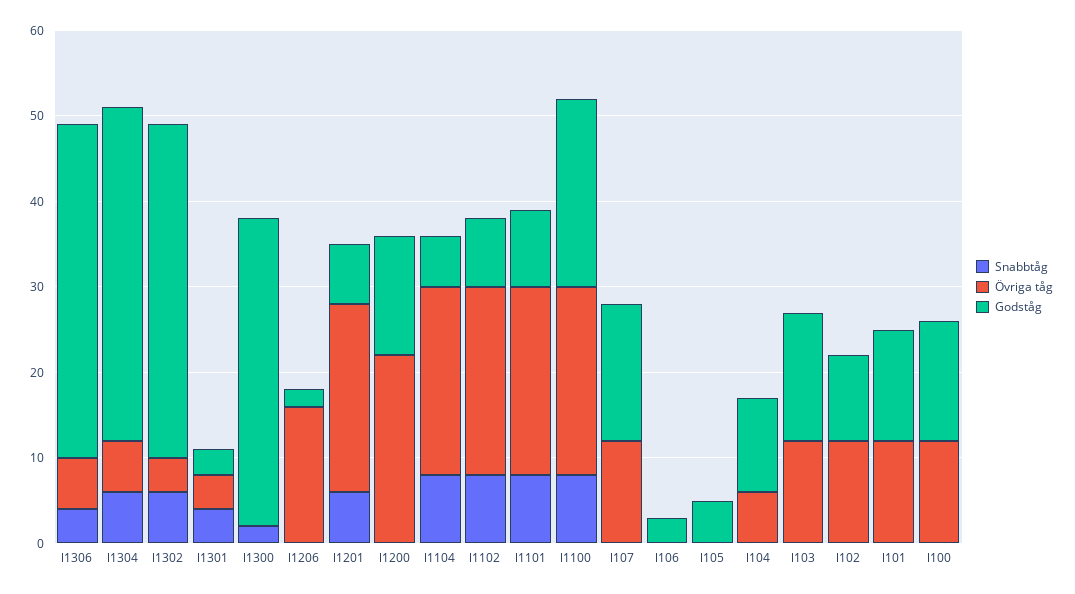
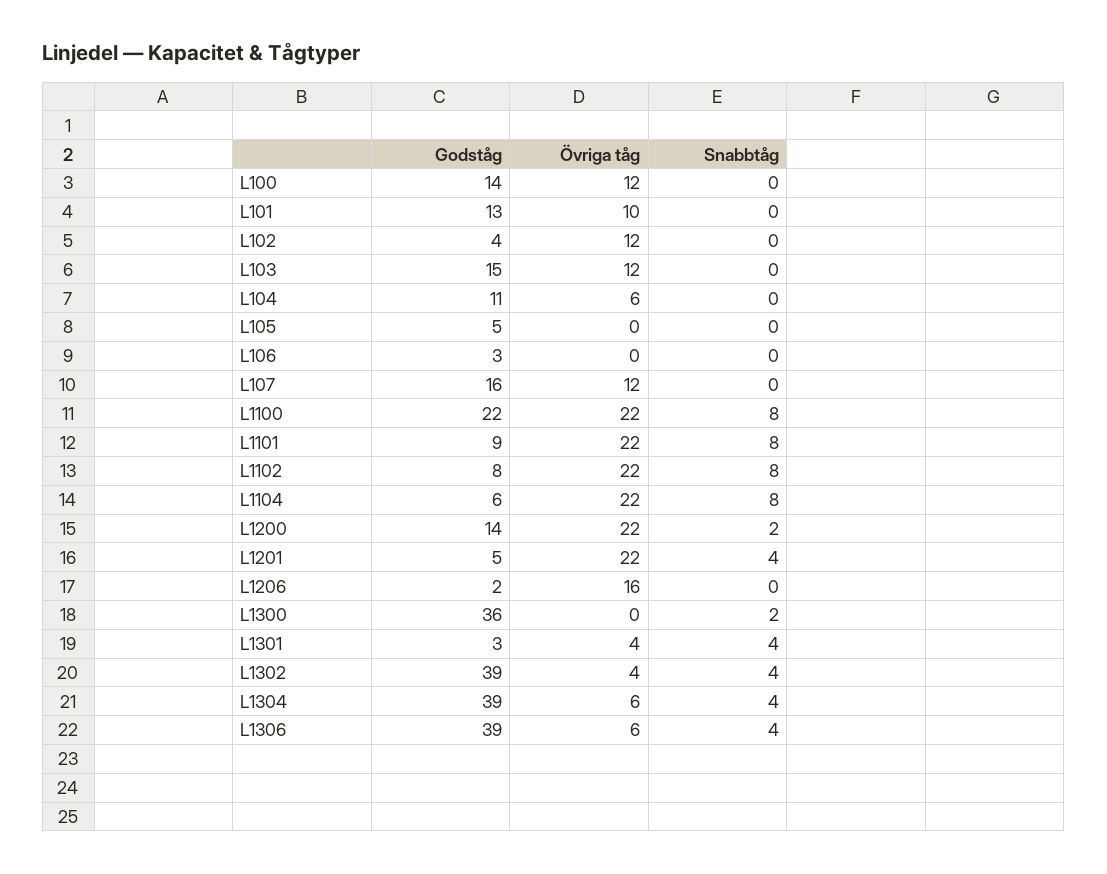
  {
    "Snabbtåg": {
      "l1306": 4,
-     "l1304": 6,
+     "l1304": 4,
-     "l1302": 6,
+     "l1302": 4,
      "l1301": 4,
      "l1300": 2,
      "l1206": 0,
-     "l1201": 6,
+     "l1201": 4,
-     "l1200": 0,
+     "l1200": 2,
      "l1104": 8,
      "l1102": 8,
      "l1101": 8,
      "l1100": 8,
      "l107": 0,
      "l106": 0,
      "l105": 0,
      "l104": 0,
      "l103": 0,
      "l102": 0,
      "l101": 0,
      "l100": 0
    },
    "Övriga tåg": {
      "l1306": 6,
      "l1304": 6,
      "l1302": 4,
      "l1301": 4,
      "l1300": 0,
      "l1206": 16,
      "l1201": 22,
      "l1200": 22,
      "l1104": 22,
      "l1102": 22,
      "l1101": 22,
      "l1100": 22,
      "l107": 12,
      "l106": 0,
      "l105": 0,
      "l104": 6,
      "l103": 12,
      "l102": 12,
-     "l101": 12,
+     "l101": 10,
      "l100": 12
    },
    "Godståg": {
      "l1306": 39,
      "l1304": 39,
      "l1302": 39,
      "l1301": 3,
      "l1300": 36,
      "l1206": 2,
-     "l1201": 7,
+     "l1201": 5,
      "l1200": 14,
      "l1104": 6,
      "l1102": 8,
      "l1101": 9,
      "l1100": 22,
      "l107": 16,
      "l106": 3,
      "l105": 5,
      "l104": 11,
      "l103": 15,
-     "l102": 10,
+     "l102": 4,
      "l101": 13,
      "l100": 14
    }
  }

